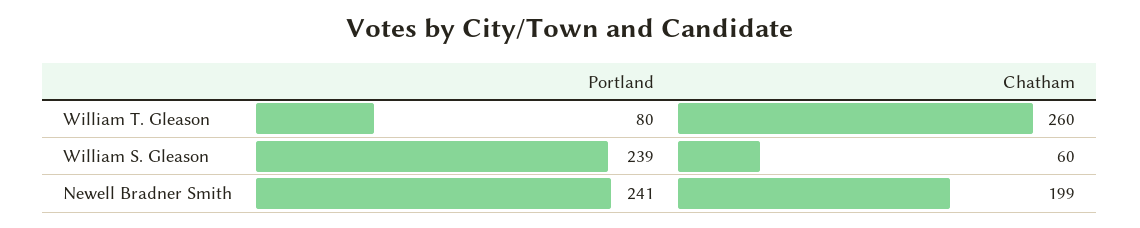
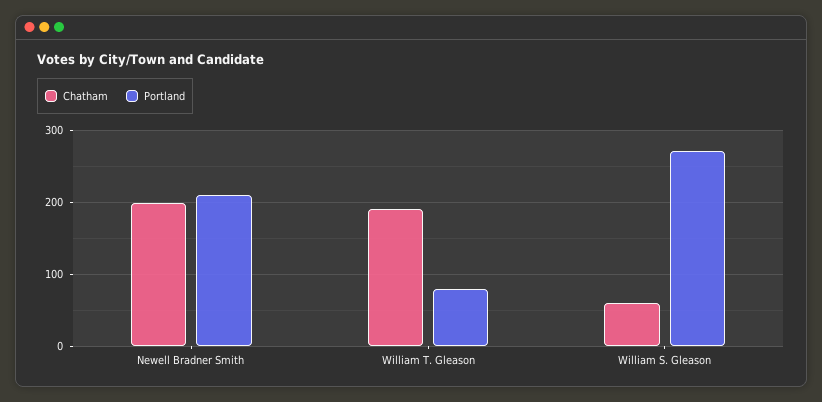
  {
    "Portland": {
      "William T. Gleason": 80,
-     "William S. Gleason": 239,
+     "William S. Gleason": 270,
-     "Newell Bradner Smith": 241
+     "Newell Bradner Smith": 210
    },
    "Chatham": {
-     "William T. Gleason": 260,
+     "William T. Gleason": 190,
      "William S. Gleason": 60,
      "Newell Bradner Smith": 199
    }
  }

